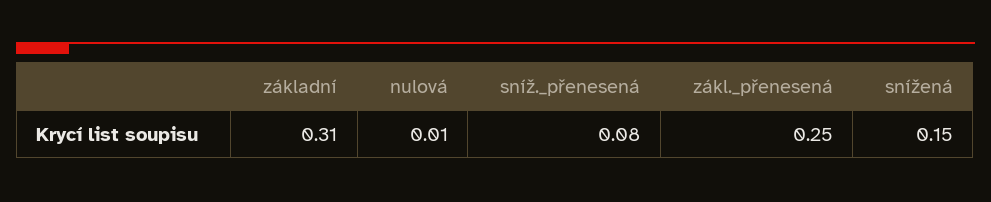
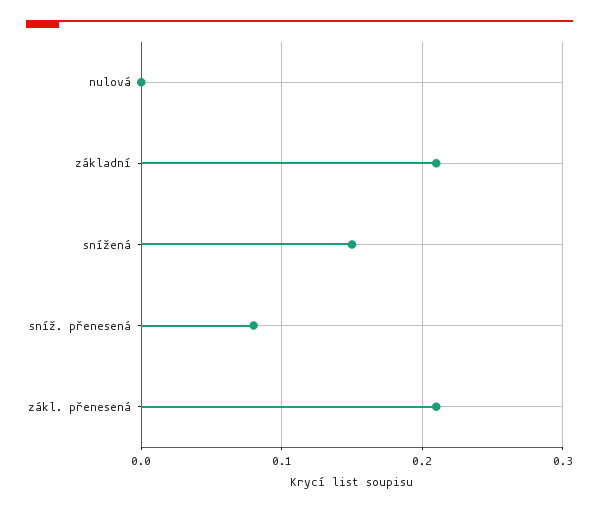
  {
-   "základní": 0.31,
+   "základní": 0.21,
-   "nulová": 0.01,
+   "nulová": 0,
    "sníž._přenesená": 0.08,
-   "zákl._přenesená": 0.25,
+   "zákl._přenesená": 0.21,
    "snížená": 0.15
  }

